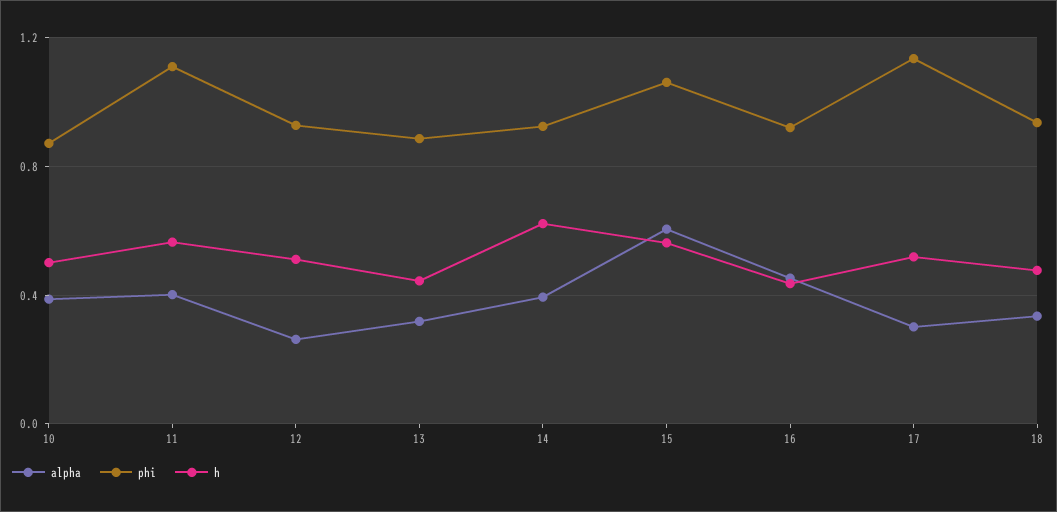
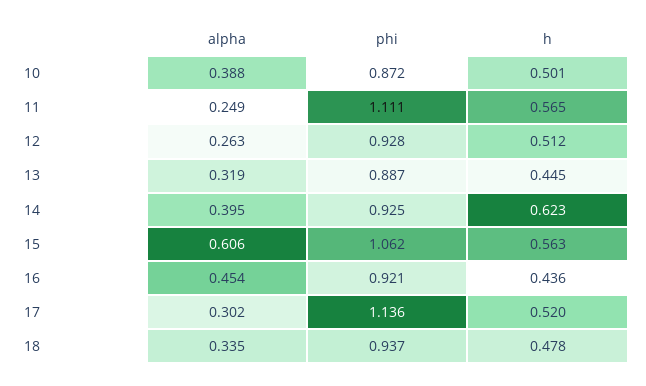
  {
    "alpha": {
      "10": 0.388,
-     "11": 0.4,
+     "11": 0.249,
      "12": 0.263,
      "13": 0.319,
      "14": 0.395,
      "15": 0.606,
      "16": 0.454,
      "17": 0.302,
      "18": 0.335
    },
    "phi": {
      "10": 0.872,
      "11": 1.111,
      "12": 0.928,
      "13": 0.887,
      "14": 0.925,
      "15": 1.062,
      "16": 0.921,
      "17": 1.136,
      "18": 0.937
    },
    "h": {
      "10": 0.501,
      "11": 0.565,
      "12": 0.512,
      "13": 0.445,
      "14": 0.623,
      "15": 0.563,
      "16": 0.436,
      "17": 0.52,
      "18": 0.478
    }
  }

